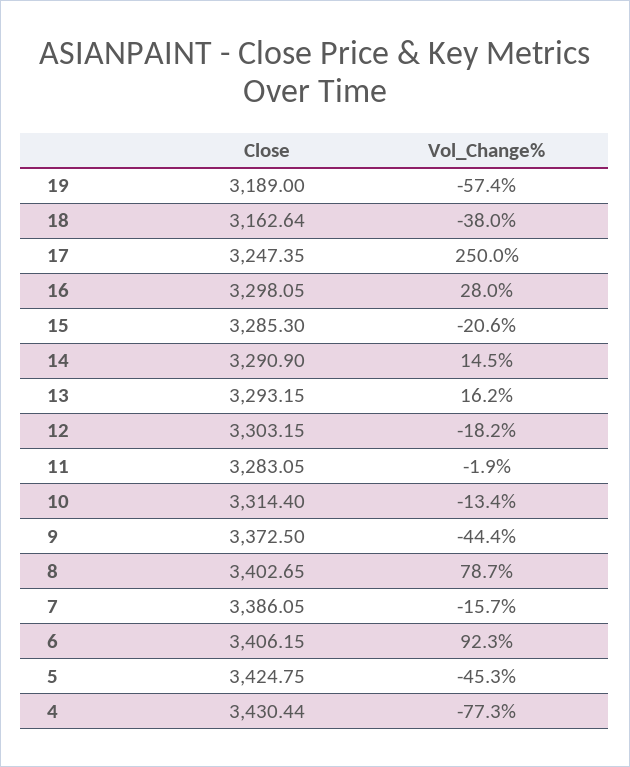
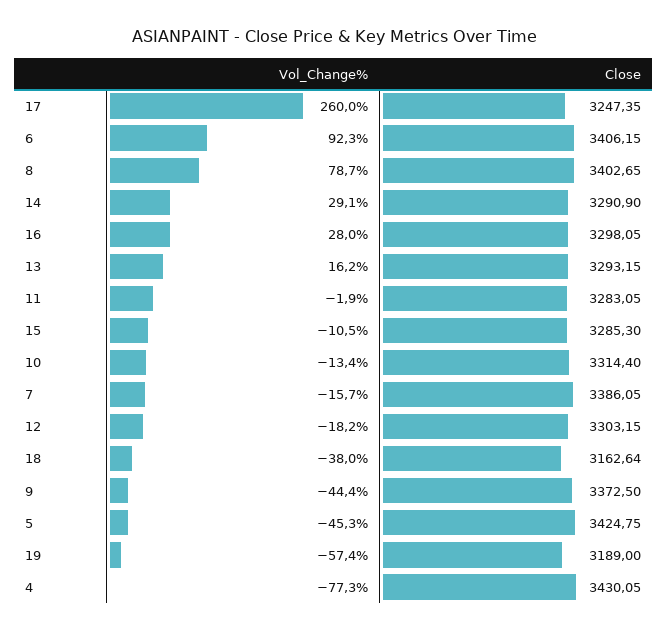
  {
    "Close": {
      "19": 3189,
      "18": 3162.64,
      "17": 3247.35,
      "16": 3298.05,
      "15": 3285.3,
      "14": 3290.9,
      "13": 3293.15,
      "12": 3303.15,
      "11": 3283.05,
      "10": 3314.4,
      "9": 3372.5,
      "8": 3402.65,
      "7": 3386.05,
      "6": 3406.15,
      "5": 3424.75,
-     "4": 3430.44
+     "4": 3430.05
    },
    "Vol_Change%": {
      "19": -57.4,
      "18": -38,
-     "17": 250,
+     "17": 260,
      "16": 28,
-     "15": -20.6,
+     "15": -10.5,
-     "14": 14.5,
+     "14": 29.1,
      "13": 16.2,
      "12": -18.2,
      "11": -1.9,
      "10": -13.4,
      "9": -44.4,
      "8": 78.7,
      "7": -15.7,
      "6": 92.3,
      "5": -45.3,
      "4": -77.3
    }
  }

